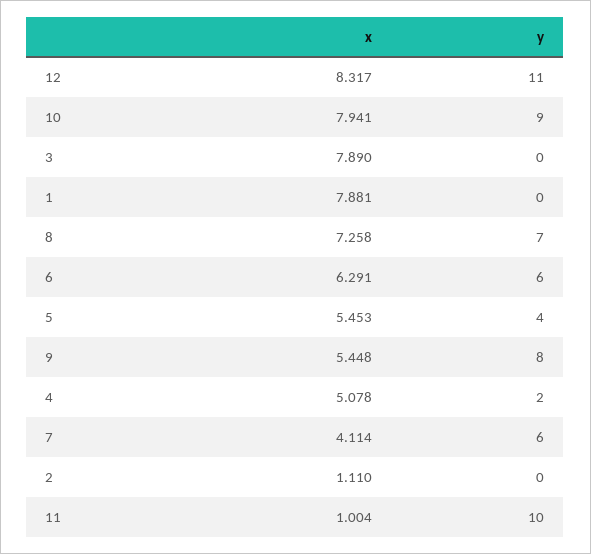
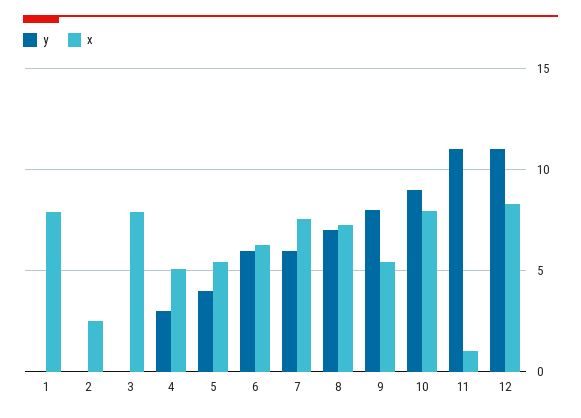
  {
    "x": {
      "12": 8.317,
      "10": 7.941,
      "3": 7.89,
      "1": 7.881,
      "8": 7.258,
      "6": 6.291,
      "5": 5.453,
      "9": 5.448,
      "4": 5.078,
-     "7": 4.114,
+     "7": 7.5,
-     "2": 1.11,
+     "2": 2.5,
      "11": 1.004
    },
    "y": {
      "12": 11,
      "10": 9,
      "3": 0,
      "1": 0,
      "8": 7,
      "6": 6,
      "5": 4,
      "9": 8,
-     "4": 2,
+     "4": 3,
      "7": 6,
      "2": 0,
-     "11": 10
+     "11": 11
    }
  }

